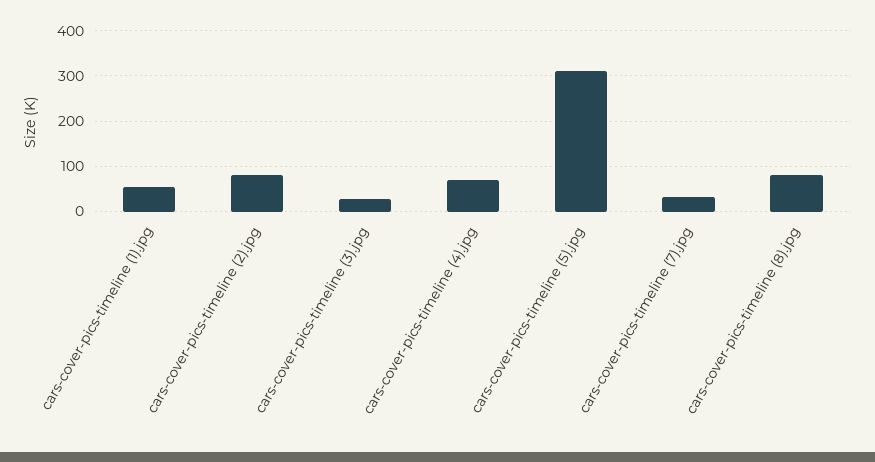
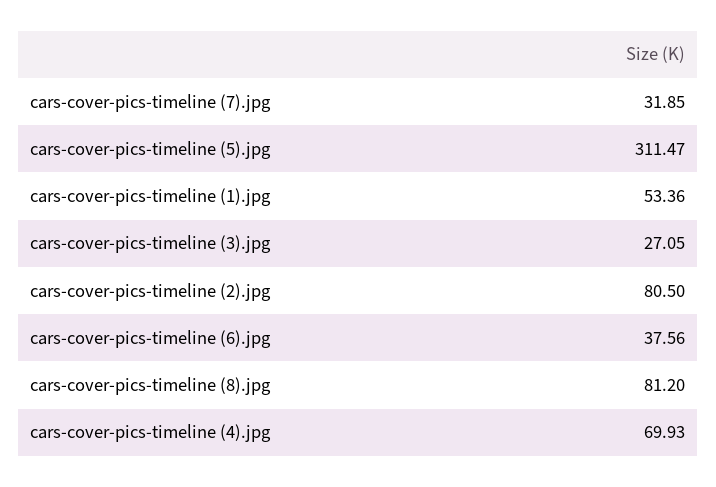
  {
    "cars-cover-pics-timeline (1).jpg": 53.36,
    "cars-cover-pics-timeline (2).jpg": 80.5,
    "cars-cover-pics-timeline (3).jpg": 27.05,
    "cars-cover-pics-timeline (4).jpg": 69.93,
    "cars-cover-pics-timeline (5).jpg": 311.47,
    "cars-cover-pics-timeline (7).jpg": 31.85,
-   "cars-cover-pics-timeline (8).jpg": 81.2
+   "cars-cover-pics-timeline (8).jpg": 81.2,
+   "cars-cover-pics-timeline (6).jpg": 37.56
  }

